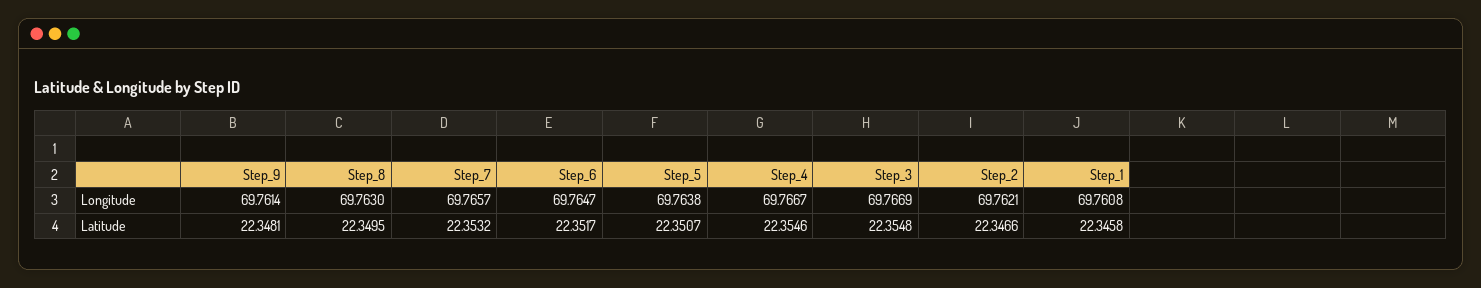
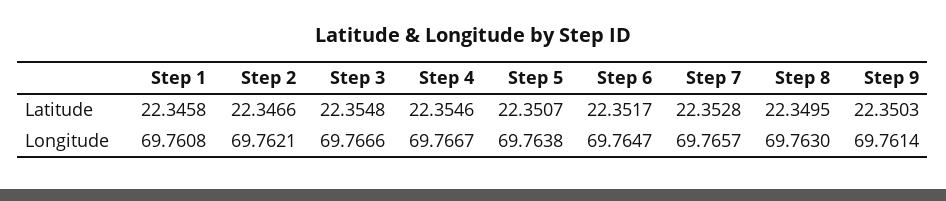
  {
    "Step_9": {
      "Longitude": 69.7614,
-     "Latitude": 22.3481
+     "Latitude": 22.3503
    },
    "Step_8": {
      "Longitude": 69.763,
      "Latitude": 22.3495
    },
    "Step_7": {
      "Longitude": 69.7657,
-     "Latitude": 22.3532
+     "Latitude": 22.3528
    },
    "Step_6": {
      "Longitude": 69.7647,
      "Latitude": 22.3517
    },
    "Step_5": {
      "Longitude": 69.7638,
      "Latitude": 22.3507
    },
    "Step_4": {
      "Longitude": 69.7667,
      "Latitude": 22.3546
    },
    "Step_3": {
-     "Longitude": 69.7669,
+     "Longitude": 69.7666,
      "Latitude": 22.3548
    },
    "Step_2": {
      "Longitude": 69.7621,
      "Latitude": 22.3466
    },
    "Step_1": {
      "Longitude": 69.7608,
      "Latitude": 22.3458
    }
  }

